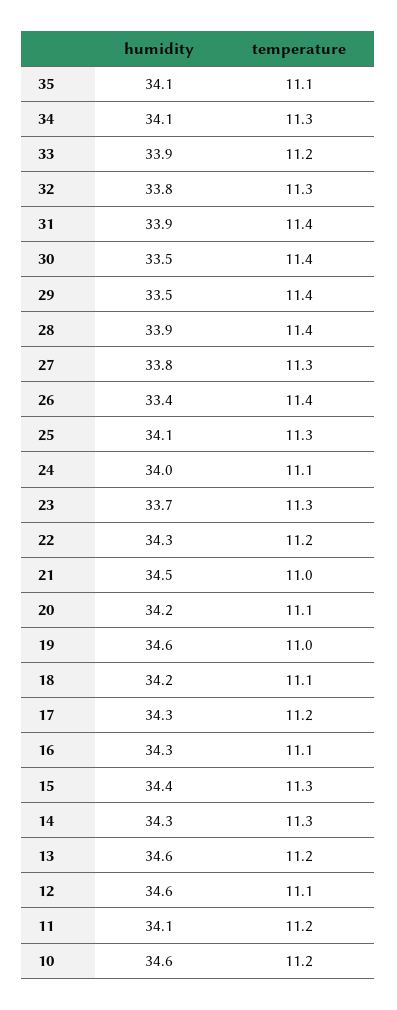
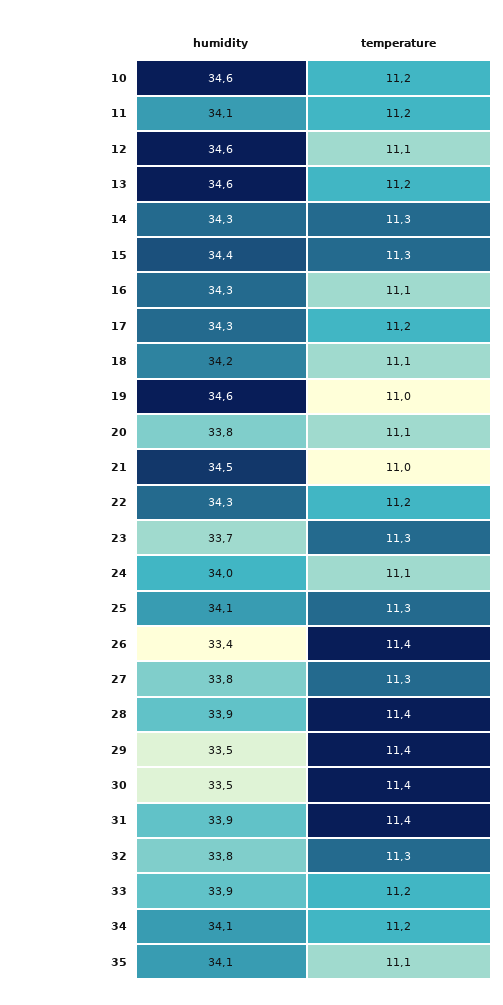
  {
    "humidity": {
      "35": 34.1,
      "34": 34.1,
      "33": 33.9,
      "32": 33.8,
      "31": 33.9,
      "30": 33.5,
      "29": 33.5,
      "28": 33.9,
      "27": 33.8,
      "26": 33.4,
      "25": 34.1,
      "24": 34,
      "23": 33.7,
      "22": 34.3,
      "21": 34.5,
-     "20": 34.2,
+     "20": 33.8,
      "19": 34.6,
      "18": 34.2,
      "17": 34.3,
      "16": 34.3,
      "15": 34.4,
      "14": 34.3,
      "13": 34.6,
      "12": 34.6,
      "11": 34.1,
      "10": 34.6
    },
    "temperature": {
      "35": 11.1,
-     "34": 11.3,
+     "34": 11.2,
      "33": 11.2,
      "32": 11.3,
      "31": 11.4,
      "30": 11.4,
      "29": 11.4,
      "28": 11.4,
      "27": 11.3,
      "26": 11.4,
      "25": 11.3,
      "24": 11.1,
      "23": 11.3,
      "22": 11.2,
      "21": 11,
      "20": 11.1,
      "19": 11,
      "18": 11.1,
      "17": 11.2,
      "16": 11.1,
      "15": 11.3,
      "14": 11.3,
      "13": 11.2,
      "12": 11.1,
      "11": 11.2,
      "10": 11.2
    }
  }

